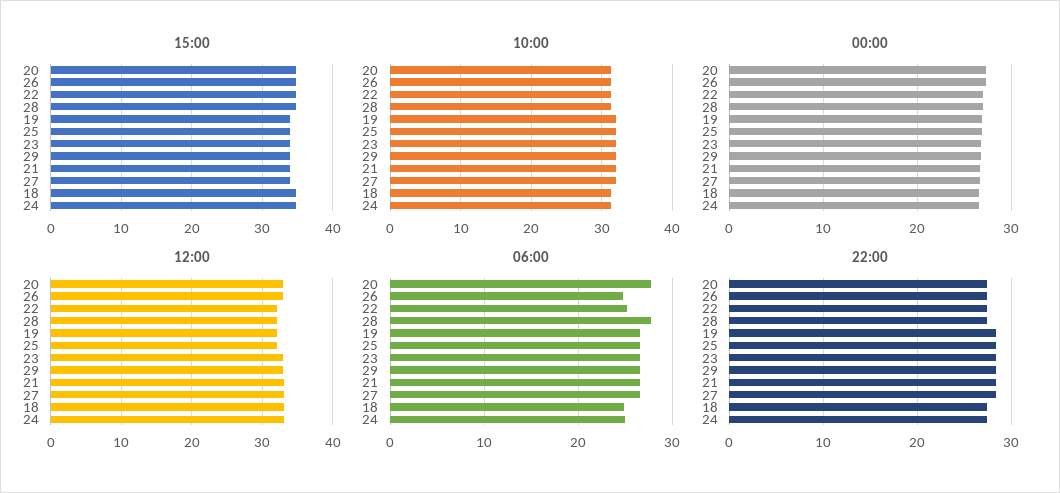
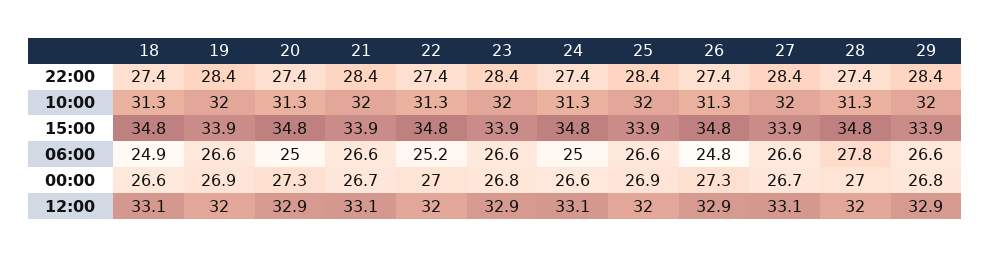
  {
    "15:00": {
      "20": 34.8,
      "26": 34.8,
      "22": 34.8,
      "28": 34.8,
      "19": 33.9,
      "25": 33.9,
      "23": 33.9,
      "29": 33.9,
      "21": 33.9,
      "27": 33.9,
      "18": 34.8,
      "24": 34.8
    },
    "10:00": {
      "20": 31.3,
      "26": 31.3,
      "22": 31.3,
      "28": 31.3,
      "19": 32,
      "25": 32,
      "23": 32,
      "29": 32,
      "21": 32,
      "27": 32,
      "18": 31.3,
      "24": 31.3
    },
    "00:00": {
      "20": 27.3,
      "26": 27.3,
      "22": 27,
      "28": 27,
      "19": 26.9,
      "25": 26.9,
      "23": 26.8,
      "29": 26.8,
      "21": 26.7,
      "27": 26.7,
      "18": 26.6,
      "24": 26.6
    },
    "12:00": {
      "20": 32.9,
      "26": 32.9,
      "22": 32,
      "28": 32,
      "19": 32,
      "25": 32,
      "23": 32.9,
      "29": 32.9,
      "21": 33.1,
      "27": 33.1,
      "18": 33.1,
      "24": 33.1
    },
    "06:00": {
-     "20": 28,
+     "20": 25,
      "26": 24.8,
      "22": 25.2,
      "28": 27.8,
      "19": 26.6,
      "25": 26.6,
      "23": 26.6,
      "29": 26.6,
      "21": 26.6,
      "27": 26.6,
      "18": 24.9,
      "24": 25
    },
    "22:00": {
      "20": 27.4,
      "26": 27.4,
      "22": 27.4,
      "28": 27.4,
      "19": 28.4,
      "25": 28.4,
      "23": 28.4,
      "29": 28.4,
      "21": 28.4,
      "27": 28.4,
      "18": 27.4,
      "24": 27.4
    }
  }

